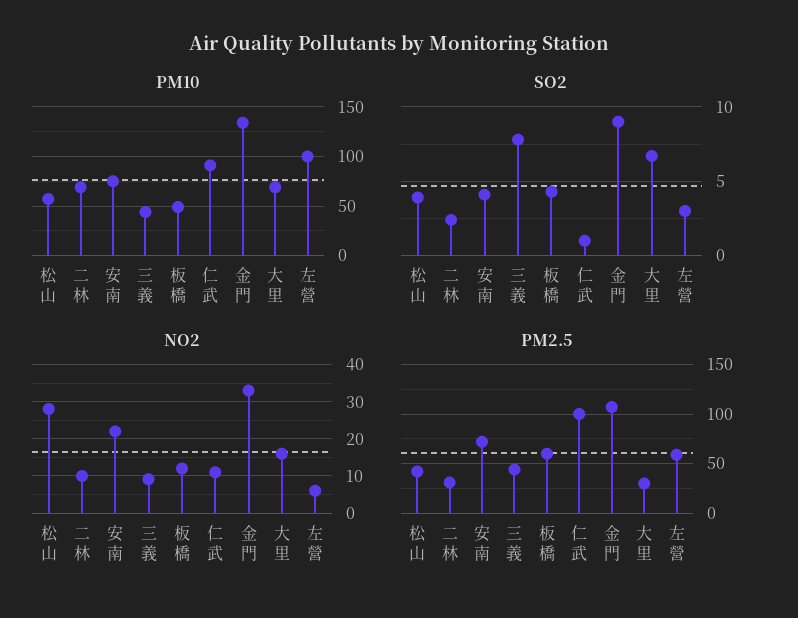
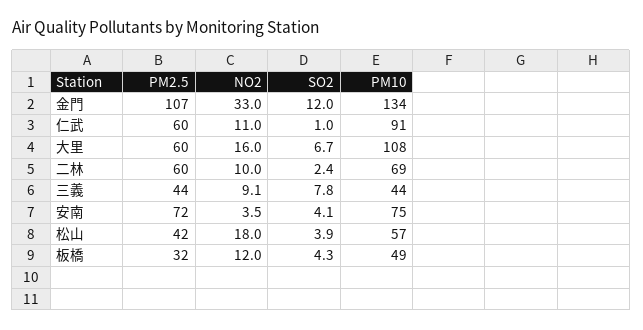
  {
    "PM10": {
      "松山": 57,
      "二林": 69,
      "安南": 75,
      "三義": 44,
      "板橋": 49,
      "仁武": 91,
      "金門": 134,
-     "大里": 70,
+     "大里": 108
-     "左營": 100
    },
    "SO2": {
      "松山": 3.9,
      "二林": 2.4,
      "安南": 4.1,
      "三義": 7.8,
      "板橋": 4.3,
      "仁武": 1,
-     "金門": 9,
+     "金門": 12,
-     "大里": 6.7,
+     "大里": 6.7
-     "左營": 3
    },
    "NO2": {
-     "松山": 28,
+     "松山": 18,
      "二林": 10,
-     "安南": 22,
+     "安南": 3.5,
      "三義": 9.1,
      "板橋": 12,
      "仁武": 11,
      "金門": 33,
-     "大里": 16,
+     "大里": 16
-     "左營": 6
    },
    "PM2.5": {
      "松山": 42,
-     "二林": 30,
+     "二林": 60,
      "安南": 72,
      "三義": 44,
-     "板橋": 60,
+     "板橋": 32,
-     "仁武": 100,
+     "仁武": 60,
      "金門": 107,
-     "大里": 30,
+     "大里": 60
-     "左營": 60
    }
  }

